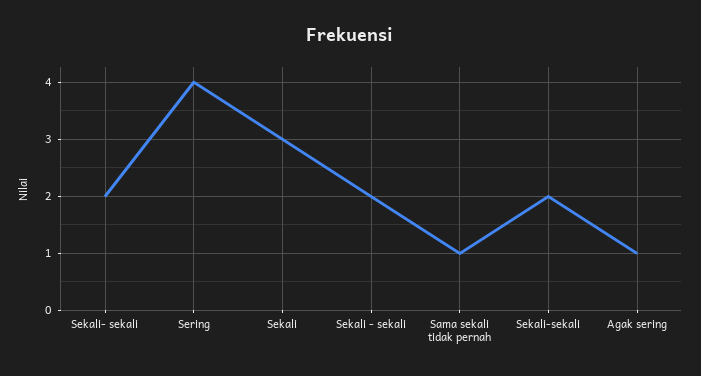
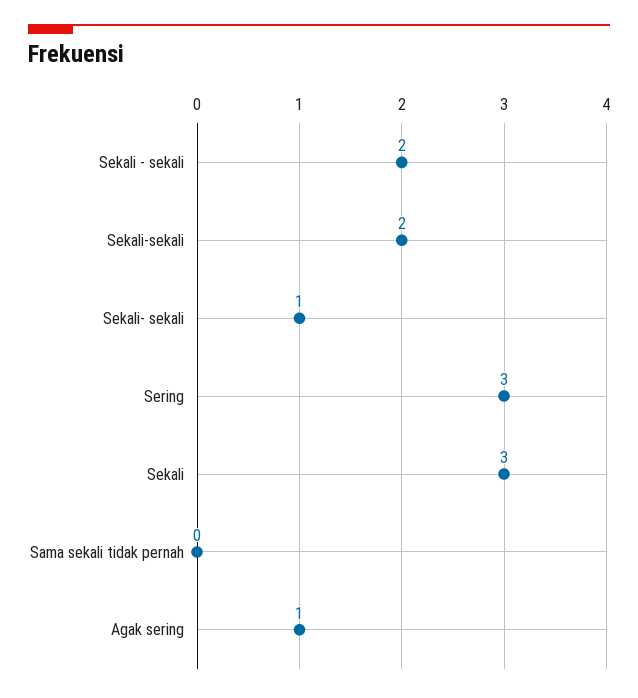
  {
-   "Sekali- sekali": 2,
+   "Sekali- sekali": 1,
-   "Sering": 4,
+   "Sering": 3,
    "Sekali": 3,
    "Sekali - sekali": 2,
-   "Sama sekali tidak pernah": 1,
+   "Sama sekali tidak pernah": 0,
    "Sekali-sekali": 2,
    "Agak sering": 1
  }

